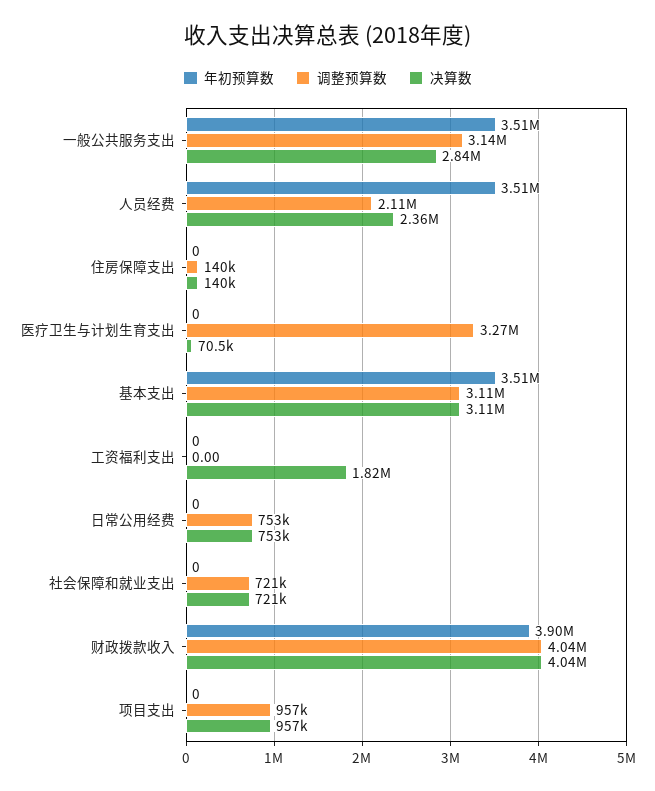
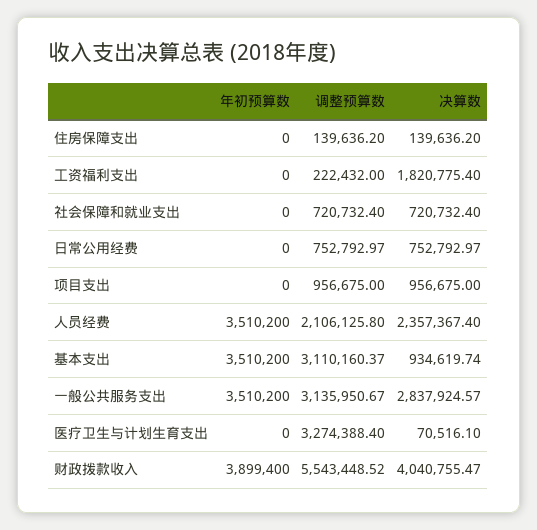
  {
    "年初预算数": {
      "一般公共服务支出": 3510200,
      "人员经费": 3510200,
      "住房保障支出": 0,
      "医疗卫生与计划生育支出": 0,
      "基本支出": 3510200,
      "工资福利支出": 0,
      "日常公用经费": 0,
      "社会保障和就业支出": 0,
      "财政拨款收入": 3899400,
      "项目支出": 0
    },
    "调整预算数": {
      "一般公共服务支出": 3135950.67,
      "人员经费": 2106125.8,
      "住房保障支出": 139636.2,
      "医疗卫生与计划生育支出": 3274388.4,
      "基本支出": 3110160.37,
-     "工资福利支出": 0,
+     "工资福利支出": 222432,
      "日常公用经费": 752792.97,
      "社会保障和就业支出": 720732.4,
-     "财政拨款收入": 4040000,
+     "财政拨款收入": 5543448.52,
      "项目支出": 956675
    },
    "决算数": {
      "一般公共服务支出": 2837924.57,
      "人员经费": 2357367.4,
      "住房保障支出": 139636.2,
      "医疗卫生与计划生育支出": 70516.1,
-     "基本支出": 3110000,
+     "基本支出": 934619.74,
      "工资福利支出": 1820775.4,
      "日常公用经费": 752792.97,
      "社会保障和就业支出": 720732.4,
      "财政拨款收入": 4040755.47,
      "项目支出": 956675
    }
  }

